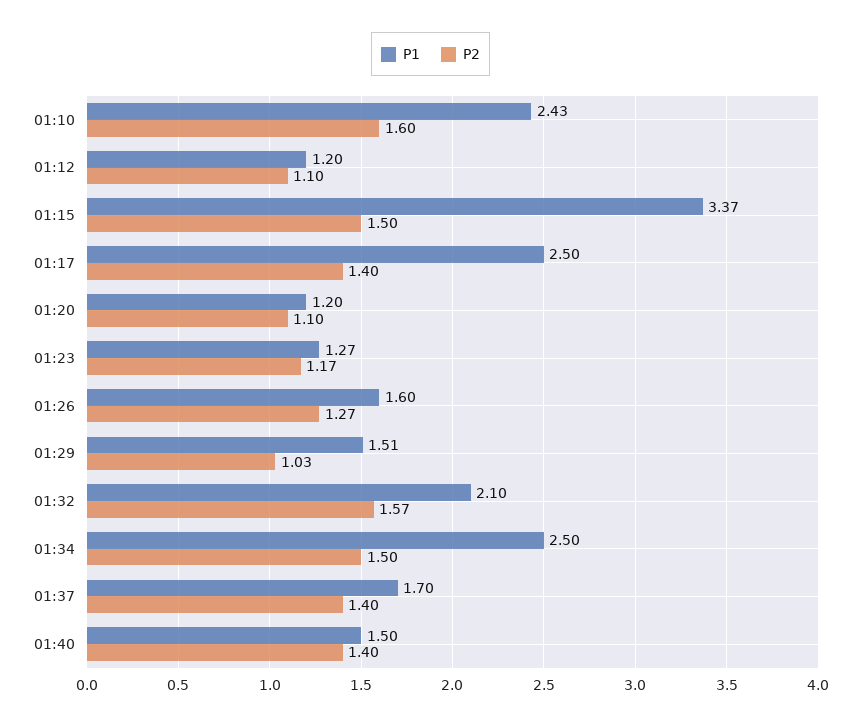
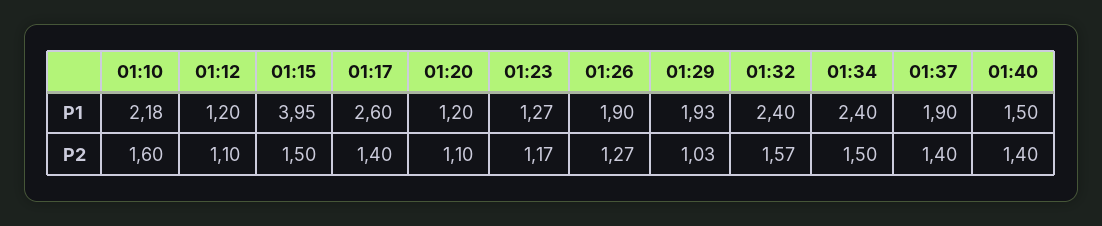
  {
    "P1": {
-     "01:10": 2.43,
+     "01:10": 2.18,
      "01:12": 1.2,
-     "01:15": 3.37,
+     "01:15": 3.95,
-     "01:17": 2.5,
+     "01:17": 2.6,
      "01:20": 1.2,
      "01:23": 1.27,
-     "01:26": 1.6,
+     "01:26": 1.9,
-     "01:29": 1.51,
+     "01:29": 1.93,
-     "01:32": 2.1,
+     "01:32": 2.4,
-     "01:34": 2.5,
+     "01:34": 2.4,
-     "01:37": 1.7,
+     "01:37": 1.9,
      "01:40": 1.5
    },
    "P2": {
      "01:10": 1.6,
      "01:12": 1.1,
      "01:15": 1.5,
      "01:17": 1.4,
      "01:20": 1.1,
      "01:23": 1.17,
      "01:26": 1.27,
      "01:29": 1.03,
      "01:32": 1.57,
      "01:34": 1.5,
      "01:37": 1.4,
      "01:40": 1.4
    }
  }

